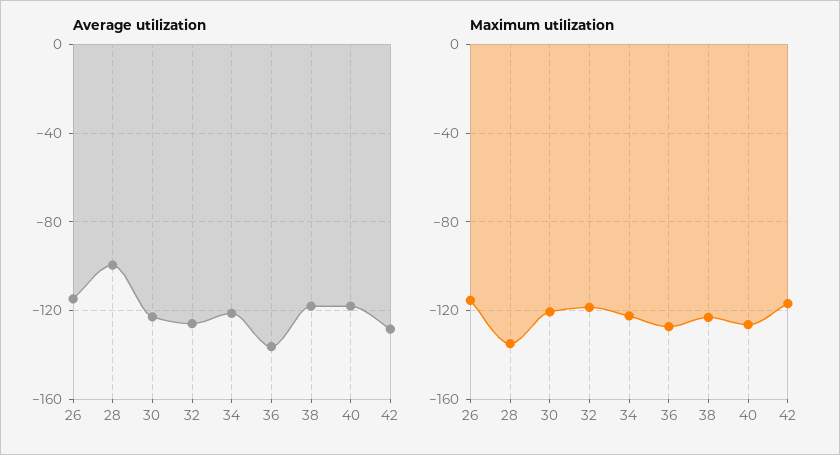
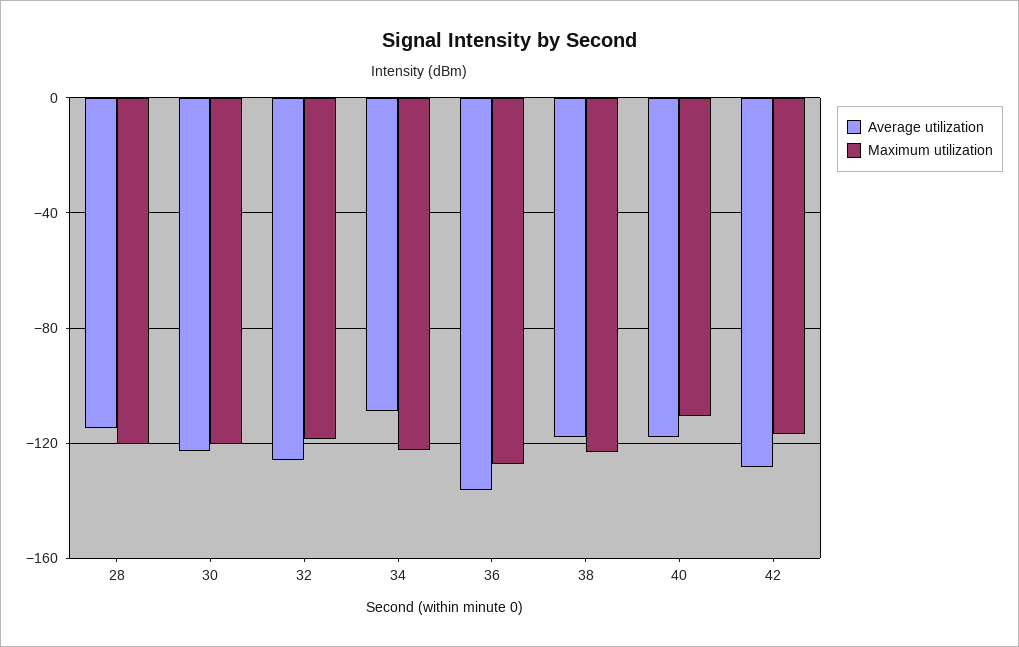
  {
    "Average utilization": {
-     "26": -115,
-     "28": -100,
+     "28": -115,
      "30": -125,
      "32": -125,
-     "34": -120,
+     "34": -110,
      "36": -135,
      "38": -120,
      "40": -120,
      "42": -130
    },
    "Maximum utilization": {
-     "26": -115,
-     "28": -135,
+     "28": -120,
      "30": -120,
      "32": -120,
      "34": -120,
      "36": -125,
      "38": -125,
-     "40": -125,
+     "40": -110,
      "42": -115
    }
  }

